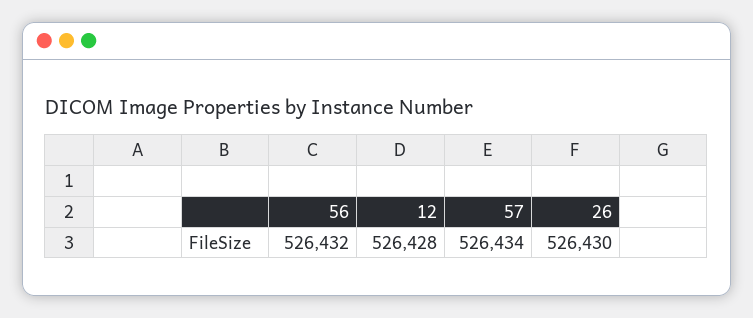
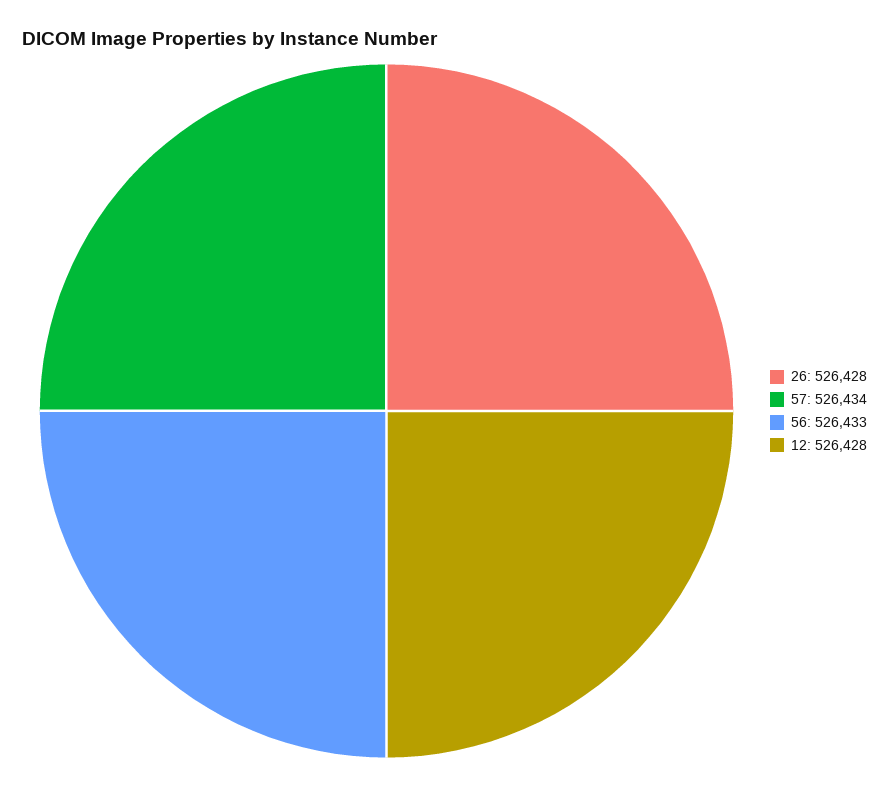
  {
-   "56": 526432,
+   "56": 526433,
    "12": 526428,
    "57": 526434,
-   "26": 526430
+   "26": 526428
  }

